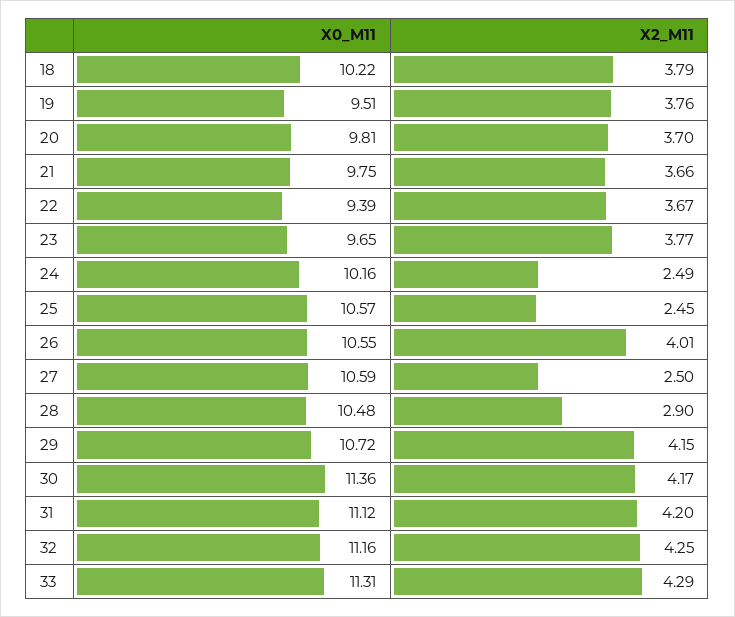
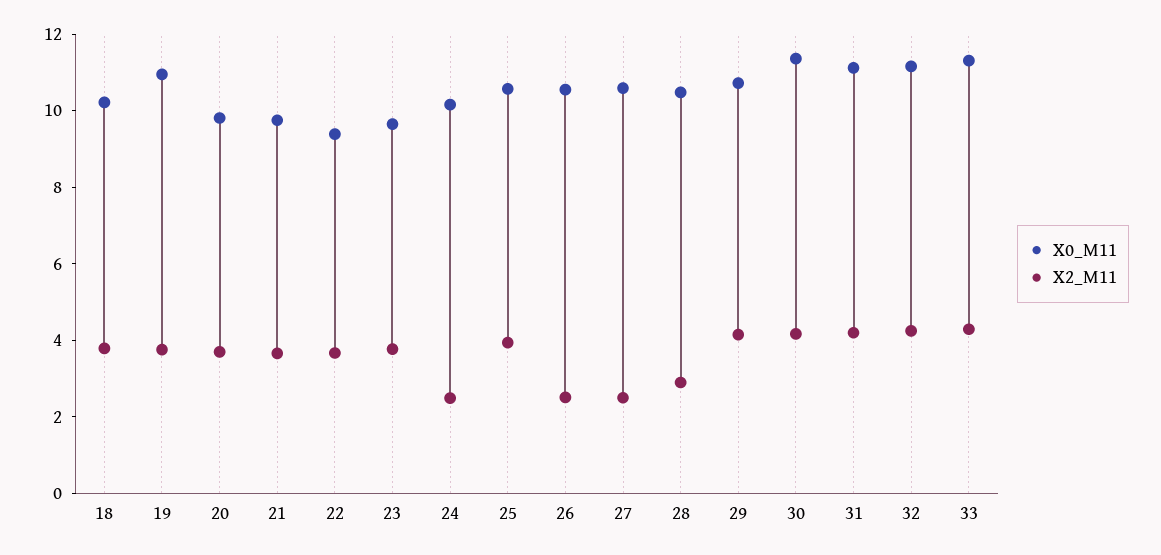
  {
    "X0_M11": {
      "18": 10.22,
-     "19": 9.51,
+     "19": 11,
      "20": 9.81,
      "21": 9.75,
      "22": 9.39,
      "23": 9.65,
      "24": 10.16,
      "25": 10.57,
      "26": 10.55,
      "27": 10.59,
      "28": 10.48,
      "29": 10.72,
      "30": 11.36,
      "31": 11.12,
      "32": 11.16,
      "33": 11.31
    },
    "X2_M11": {
      "18": 3.79,
      "19": 3.76,
      "20": 3.7,
      "21": 3.66,
      "22": 3.67,
      "23": 3.77,
      "24": 2.49,
-     "25": 2.45,
+     "25": 4,
-     "26": 4.01,
+     "26": 2.5,
      "27": 2.5,
      "28": 2.9,
      "29": 4.15,
      "30": 4.17,
      "31": 4.2,
      "32": 4.25,
      "33": 4.29
    }
  }

